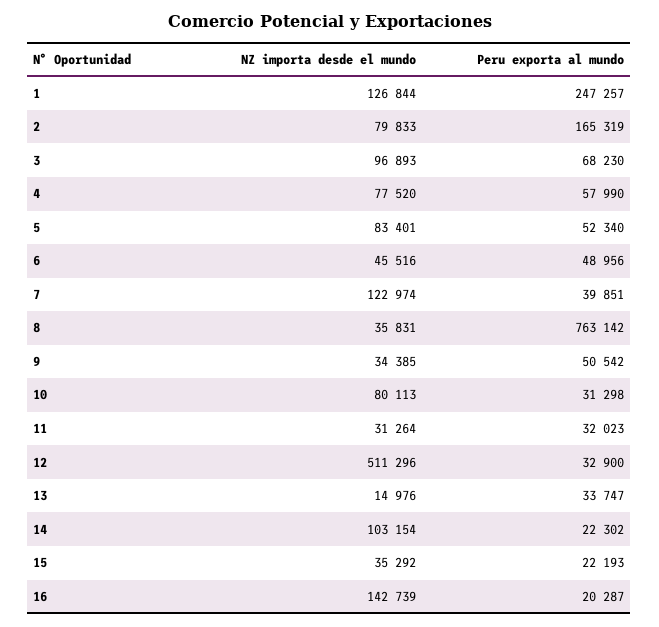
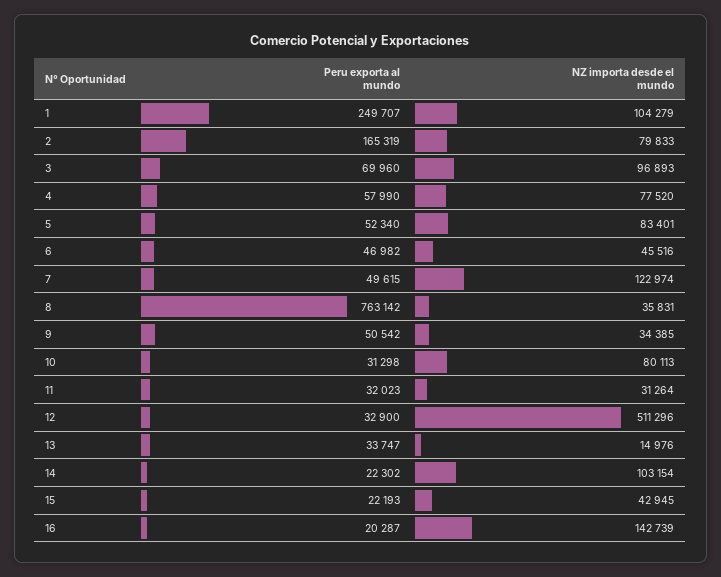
  {
    "NZ importa desde el mundo": {
-     "1": 126844,
+     "1": 104279,
      "2": 79833,
      "3": 96893,
      "4": 77520,
      "5": 83401,
      "6": 45516,
      "7": 122974,
      "8": 35831,
      "9": 34385,
      "10": 80113,
      "11": 31264,
      "12": 511296,
      "13": 14976,
      "14": 103154,
-     "15": 35292,
+     "15": 42945,
      "16": 142739
    },
    "Peru exporta al mundo": {
-     "1": 247257,
+     "1": 249707,
      "2": 165319,
-     "3": 68230,
+     "3": 69960,
      "4": 57990,
      "5": 52340,
-     "6": 48956,
+     "6": 46982,
-     "7": 39851,
+     "7": 49615,
      "8": 763142,
      "9": 50542,
      "10": 31298,
      "11": 32023,
      "12": 32900,
      "13": 33747,
      "14": 22302,
      "15": 22193,
      "16": 20287
    }
  }

